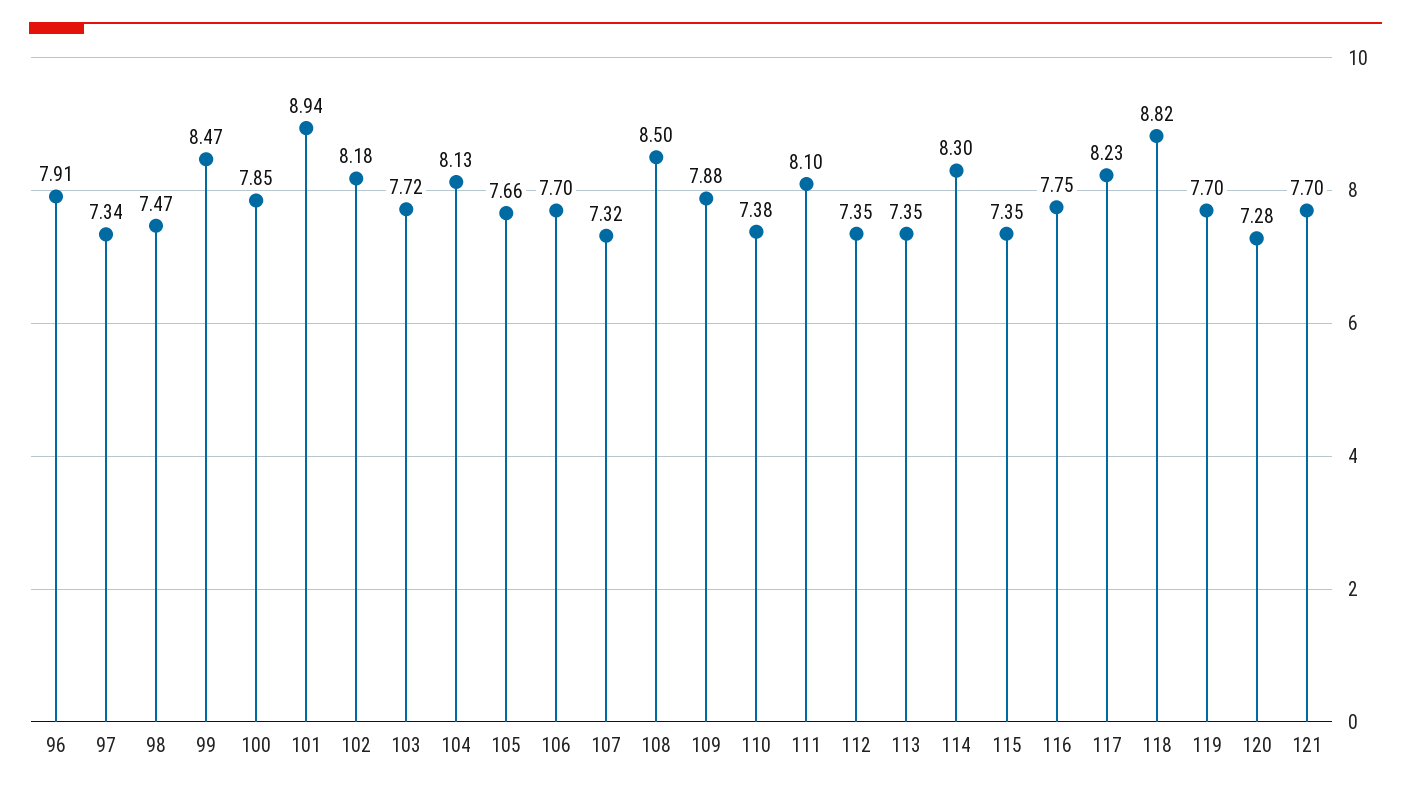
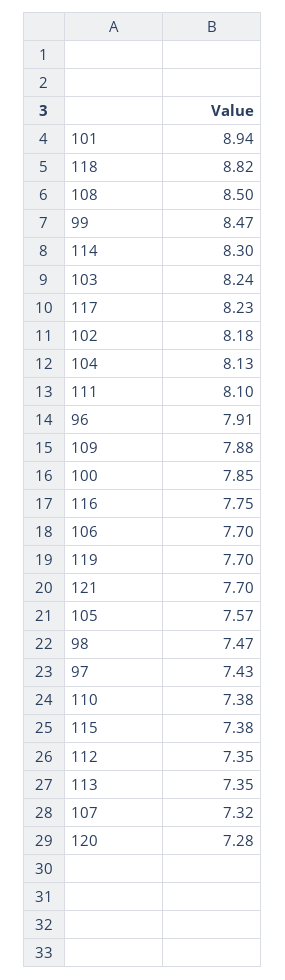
  {
    "96": 7.91,
-   "97": 7.34,
+   "97": 7.43,
    "98": 7.47,
    "99": 8.47,
    "100": 7.85,
    "101": 8.94,
    "102": 8.18,
-   "103": 7.72,
+   "103": 8.24,
    "104": 8.13,
-   "105": 7.66,
+   "105": 7.57,
    "106": 7.7,
    "107": 7.32,
    "108": 8.5,
    "109": 7.88,
    "110": 7.38,
    "111": 8.1,
    "112": 7.35,
    "113": 7.35,
    "114": 8.3,
-   "115": 7.35,
+   "115": 7.38,
    "116": 7.75,
    "117": 8.23,
    "118": 8.82,
    "119": 7.7,
    "120": 7.28,
    "121": 7.7
  }

